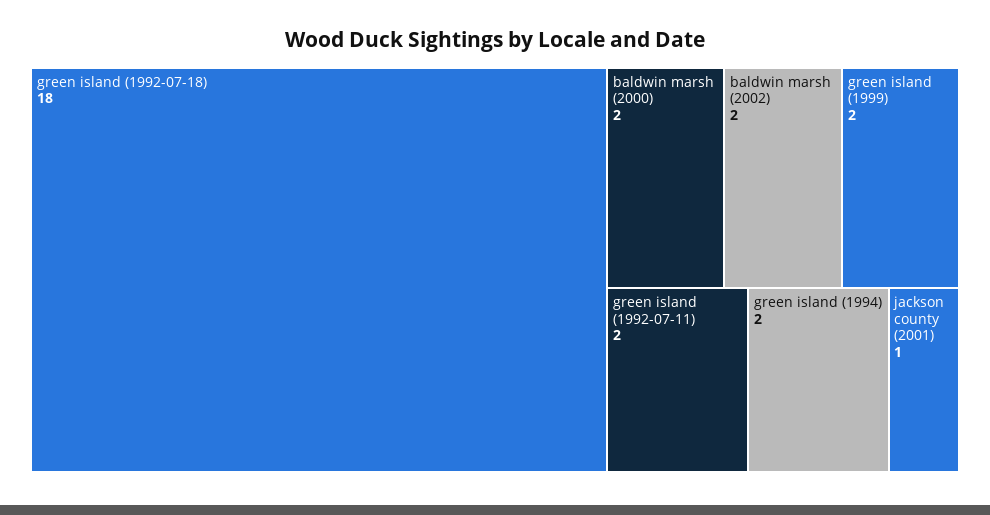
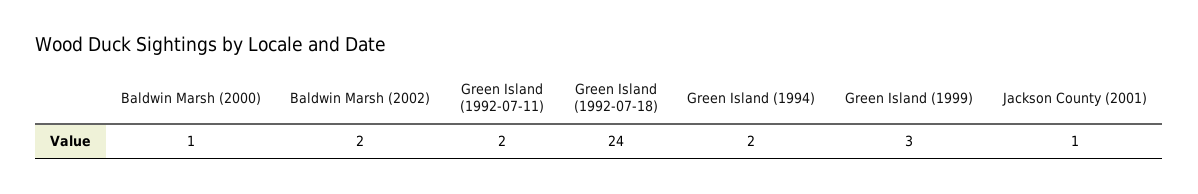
  {
-   "green island (1992-07-18)": 18,
+   "green island (1992-07-18)": 24,
-   "baldwin marsh (2000)": 2,
+   "baldwin marsh (2000)": 1,
    "baldwin marsh (2002)": 2,
-   "green island (1999)": 2,
+   "green island (1999)": 3,
    "green island (1992-07-11)": 2,
    "green island (1994)": 2,
    "jackson county (2001)": 1
  }

